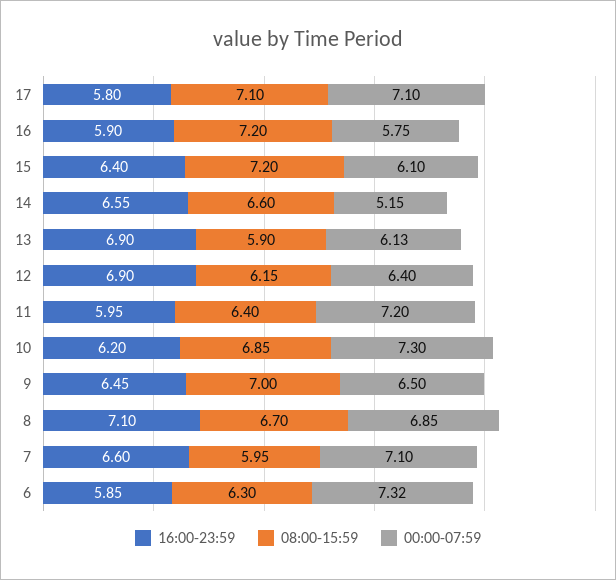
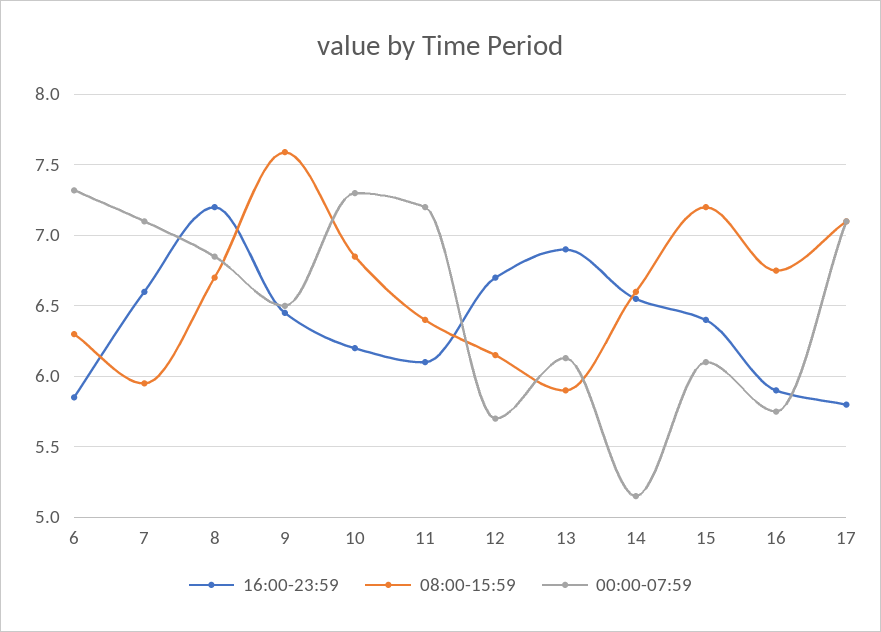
  {
    "16:00-23:59": {
      "17": 5.8,
      "16": 5.9,
      "15": 6.4,
      "14": 6.55,
      "13": 6.9,
-     "12": 6.9,
+     "12": 6.7,
-     "11": 5.95,
+     "11": 6.1,
      "10": 6.2,
      "9": 6.45,
-     "8": 7.1,
+     "8": 7.2,
      "7": 6.6,
      "6": 5.85
    },
    "08:00-15:59": {
      "17": 7.1,
-     "16": 7.2,
+     "16": 6.75,
      "15": 7.2,
      "14": 6.6,
      "13": 5.9,
      "12": 6.15,
      "11": 6.4,
      "10": 6.85,
-     "9": 7,
+     "9": 7.6,
      "8": 6.7,
      "7": 5.95,
      "6": 6.3
    },
    "00:00-07:59": {
      "17": 7.1,
      "16": 5.75,
      "15": 6.1,
      "14": 5.15,
      "13": 6.13,
-     "12": 6.4,
+     "12": 5.7,
      "11": 7.2,
      "10": 7.3,
      "9": 6.5,
      "8": 6.85,
      "7": 7.1,
      "6": 7.32
    }
  }

